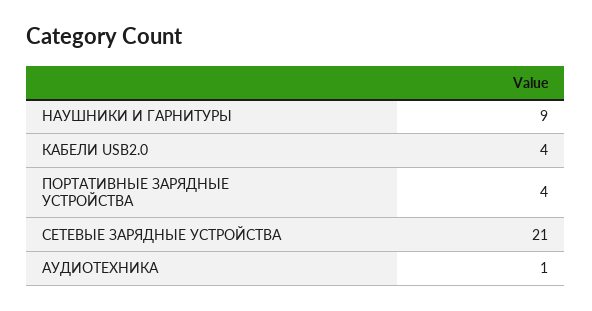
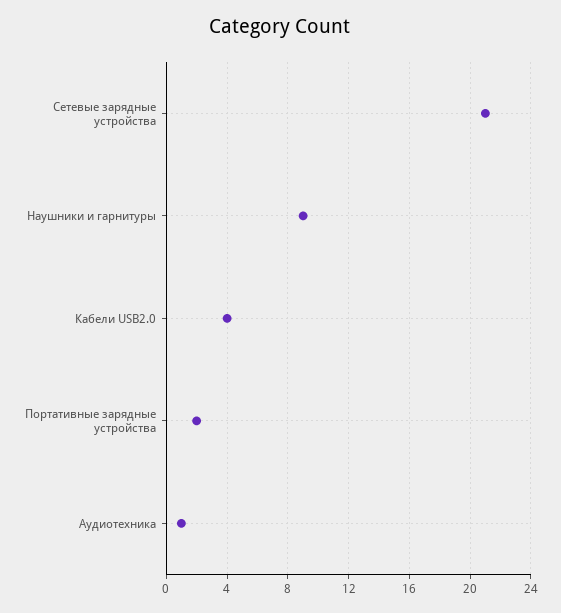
  {
    "НАУШНИКИ И ГАРНИТУРЫ": 9,
    "КАБЕЛИ USB2.0": 4,
-   "ПОРТАТИВНЫЕ ЗАРЯДНЫЕ УСТРОЙСТВА": 4,
+   "ПОРТАТИВНЫЕ ЗАРЯДНЫЕ УСТРОЙСТВА": 2,
    "СЕТЕВЫЕ ЗАРЯДНЫЕ УСТРОЙСТВА": 21,
    "АУДИОТЕХНИКА": 1
  }

